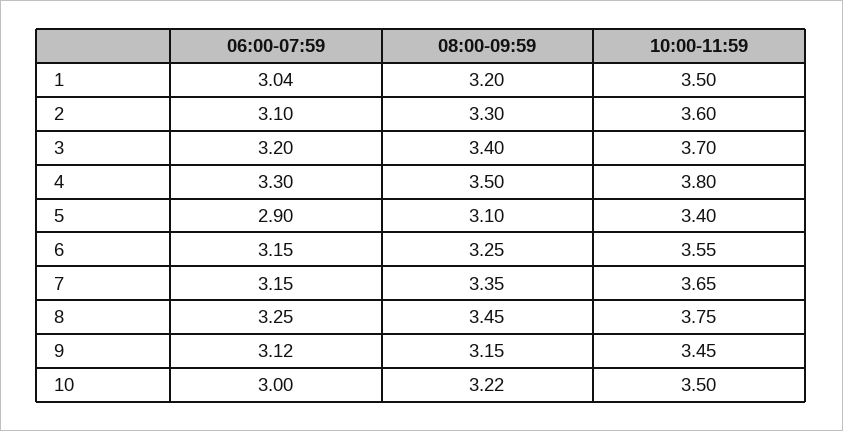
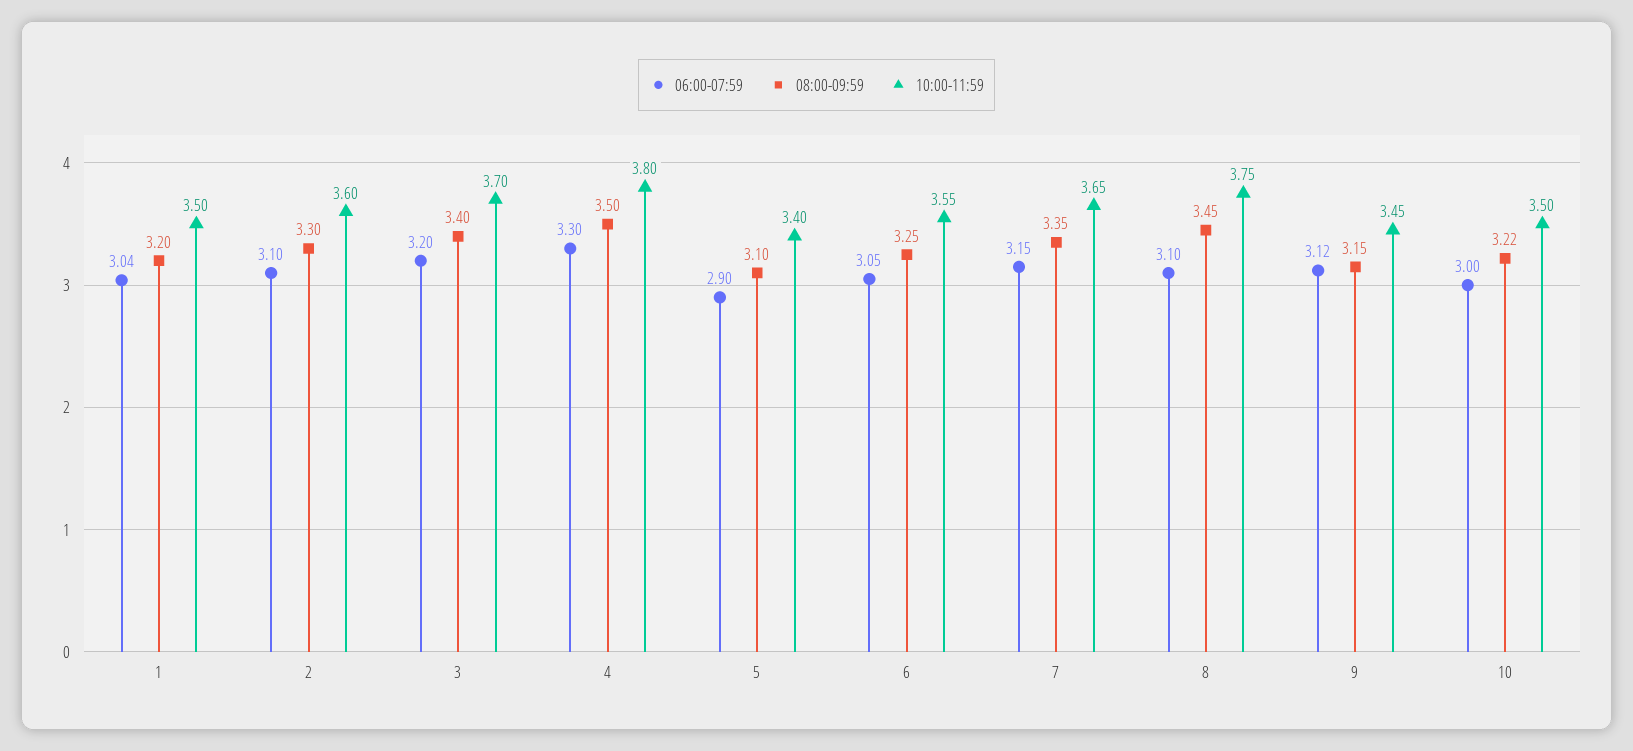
  {
    "06:00-07:59": {
      "1": 3.04,
      "2": 3.1,
      "3": 3.2,
      "4": 3.3,
      "5": 2.9,
-     "6": 3.15,
+     "6": 3.05,
      "7": 3.15,
-     "8": 3.25,
+     "8": 3.1,
      "9": 3.12,
      "10": 3
    },
    "08:00-09:59": {
      "1": 3.2,
      "2": 3.3,
      "3": 3.4,
      "4": 3.5,
      "5": 3.1,
      "6": 3.25,
      "7": 3.35,
      "8": 3.45,
      "9": 3.15,
      "10": 3.22
    },
    "10:00-11:59": {
      "1": 3.5,
      "2": 3.6,
      "3": 3.7,
      "4": 3.8,
      "5": 3.4,
      "6": 3.55,
      "7": 3.65,
      "8": 3.75,
      "9": 3.45,
      "10": 3.5
    }
  }

